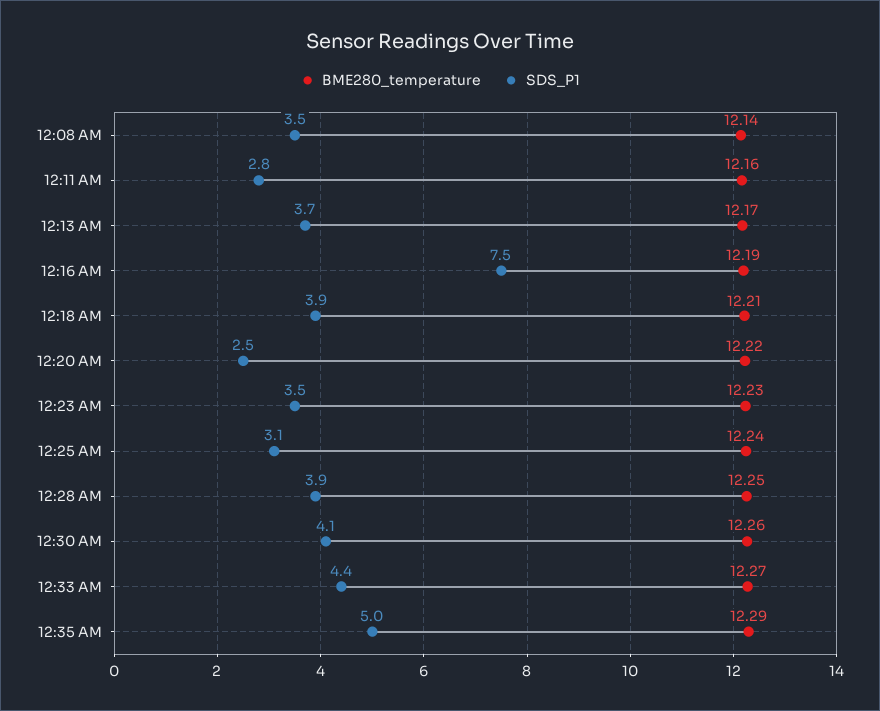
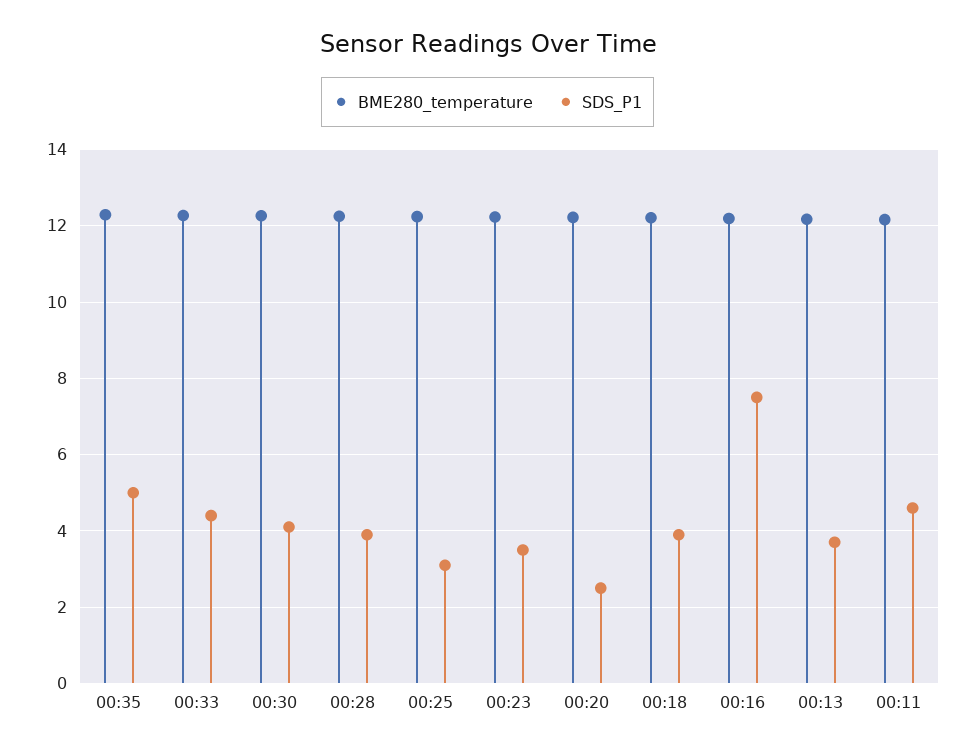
  {
    "BME280_temperature": {
-     "12:08 AM": 12.14,
      "12:11 AM": 12.16,
      "12:13 AM": 12.17,
      "12:16 AM": 12.19,
      "12:18 AM": 12.21,
      "12:20 AM": 12.22,
      "12:23 AM": 12.23,
      "12:25 AM": 12.24,
      "12:28 AM": 12.25,
      "12:30 AM": 12.26,
      "12:33 AM": 12.27,
      "12:35 AM": 12.29
    },
    "SDS_P1": {
-     "12:08 AM": 3.5,
-     "12:11 AM": 2.8,
+     "12:11 AM": 4.6,
      "12:13 AM": 3.7,
      "12:16 AM": 7.5,
      "12:18 AM": 3.9,
      "12:20 AM": 2.5,
      "12:23 AM": 3.5,
      "12:25 AM": 3.1,
      "12:28 AM": 3.9,
      "12:30 AM": 4.1,
      "12:33 AM": 4.4,
      "12:35 AM": 5
    }
  }

